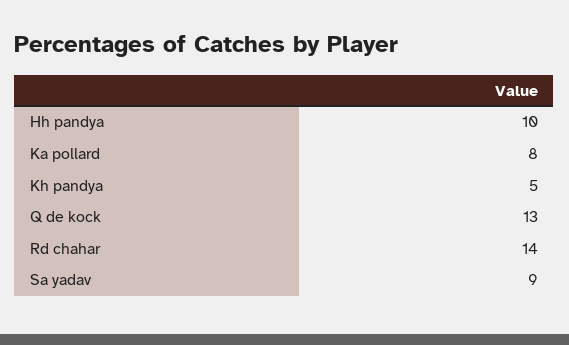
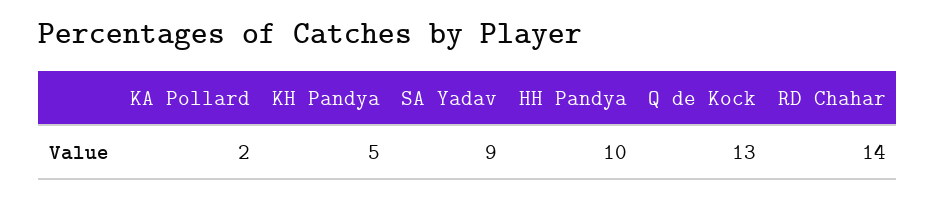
  {
    "Hh pandya": 10,
-   "Ka pollard": 8,
+   "Ka pollard": 2,
    "Kh pandya": 5,
    "Q de kock": 13,
    "Rd chahar": 14,
    "Sa yadav": 9
  }

